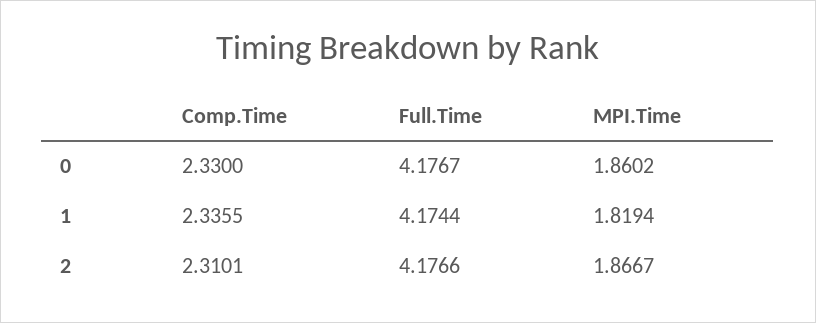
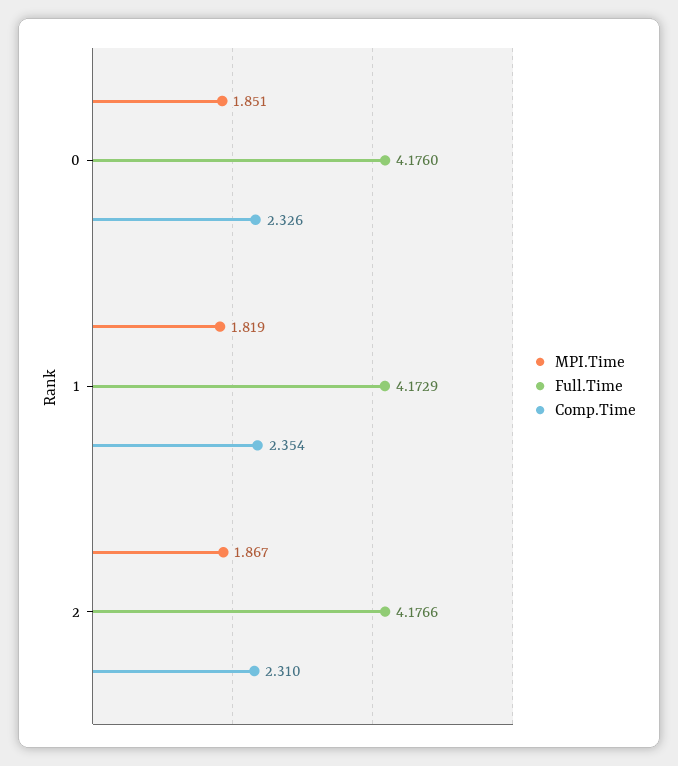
  {
    "Comp.Time": {
-     "0": 2.33,
+     "0": 2.326,
-     "1": 2.3355,
+     "1": 2.354,
      "2": 2.3101
    },
    "Full.Time": {
-     "0": 4.1767,
+     "0": 4.176,
-     "1": 4.1744,
+     "1": 4.1729,
      "2": 4.1766
    },
    "MPI.Time": {
-     "0": 1.8602,
+     "0": 1.851,
      "1": 1.8194,
      "2": 1.8667
    }
  }

